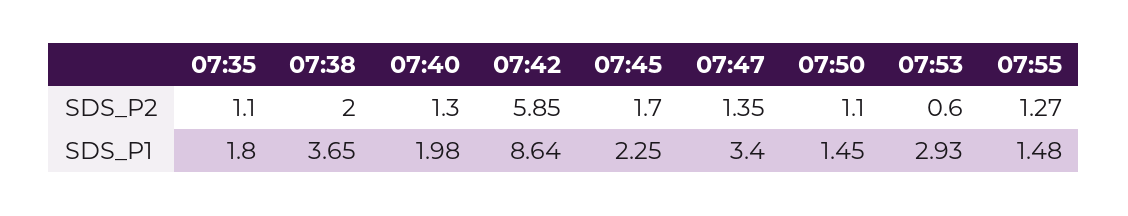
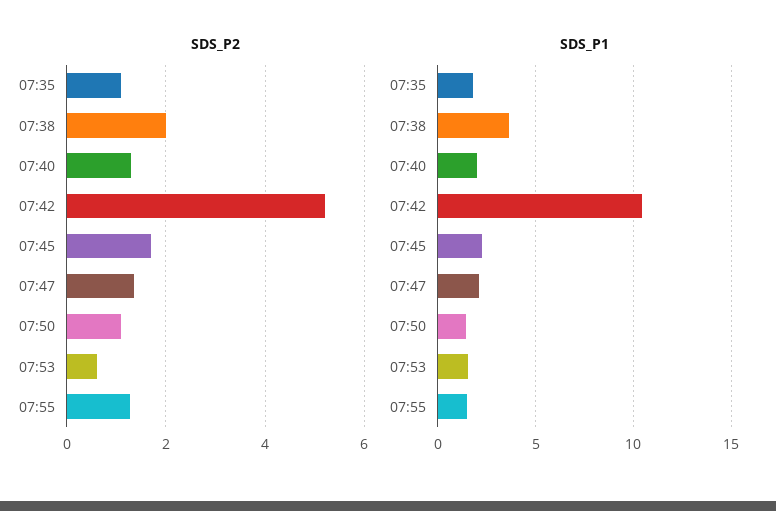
  {
    "SDS_P2": {
      "07:35": 1.1,
      "07:38": 2,
      "07:40": 1.3,
-     "07:42": 5.85,
+     "07:42": 5.2,
      "07:45": 1.7,
      "07:47": 1.35,
      "07:50": 1.1,
      "07:53": 0.6,
      "07:55": 1.27
    },
    "SDS_P1": {
      "07:35": 1.8,
      "07:38": 3.65,
      "07:40": 1.98,
-     "07:42": 8.64,
+     "07:42": 10.5,
      "07:45": 2.25,
-     "07:47": 3.4,
+     "07:47": 2,
      "07:50": 1.45,
-     "07:53": 2.93,
+     "07:53": 1.5,
      "07:55": 1.48
    }
  }

